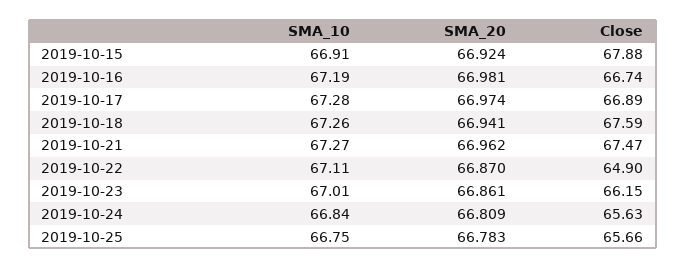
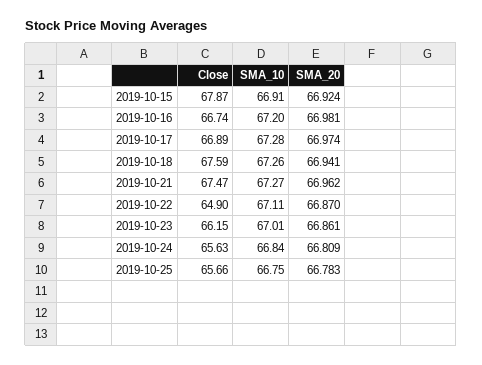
  {
    "SMA_10": {
      "2019-10-15": 66.91,
-     "2019-10-16": 67.19,
+     "2019-10-16": 67.2,
      "2019-10-17": 67.28,
      "2019-10-18": 67.26,
      "2019-10-21": 67.27,
      "2019-10-22": 67.11,
      "2019-10-23": 67.01,
      "2019-10-24": 66.84,
      "2019-10-25": 66.75
    },
    "SMA_20": {
      "2019-10-15": 66.924,
      "2019-10-16": 66.981,
      "2019-10-17": 66.974,
      "2019-10-18": 66.941,
      "2019-10-21": 66.962,
      "2019-10-22": 66.87,
      "2019-10-23": 66.861,
      "2019-10-24": 66.809,
      "2019-10-25": 66.783
    },
    "Close": {
-     "2019-10-15": 67.88,
+     "2019-10-15": 67.87,
      "2019-10-16": 66.74,
      "2019-10-17": 66.89,
      "2019-10-18": 67.59,
      "2019-10-21": 67.47,
      "2019-10-22": 64.9,
      "2019-10-23": 66.15,
      "2019-10-24": 65.63,
      "2019-10-25": 65.66
    }
  }

